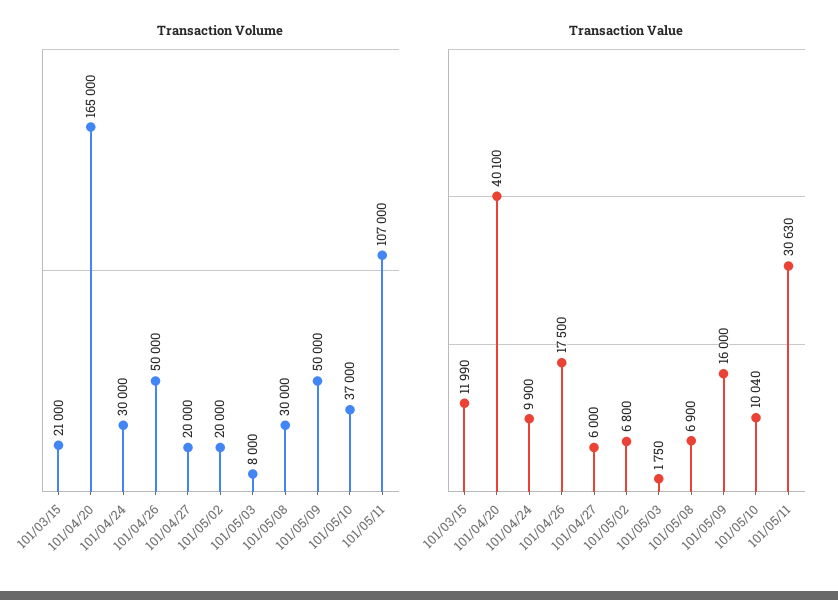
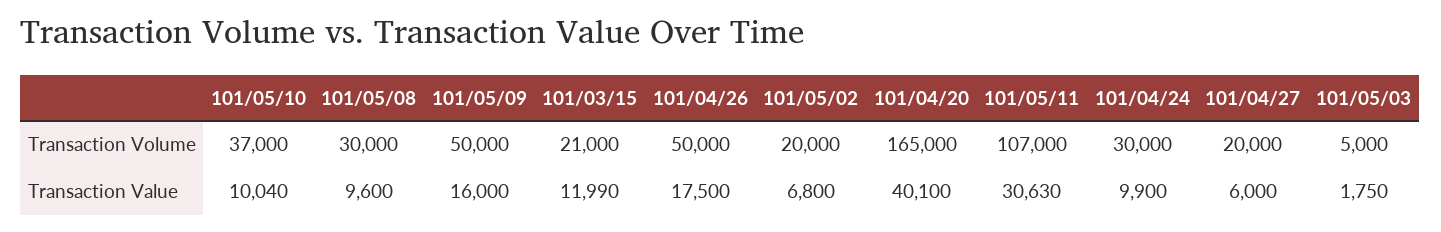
  {
    "Transaction Volume": {
      "101/03/15": 21000,
      "101/04/20": 165000,
      "101/04/24": 30000,
      "101/04/26": 50000,
      "101/04/27": 20000,
      "101/05/02": 20000,
-     "101/05/03": 8000,
+     "101/05/03": 5000,
      "101/05/08": 30000,
      "101/05/09": 50000,
      "101/05/10": 37000,
      "101/05/11": 107000
    },
    "Transaction Value": {
      "101/03/15": 11990,
      "101/04/20": 40100,
      "101/04/24": 9900,
      "101/04/26": 17500,
      "101/04/27": 6000,
      "101/05/02": 6800,
      "101/05/03": 1750,
-     "101/05/08": 6900,
+     "101/05/08": 9600,
      "101/05/09": 16000,
      "101/05/10": 10040,
      "101/05/11": 30630
    }
  }

